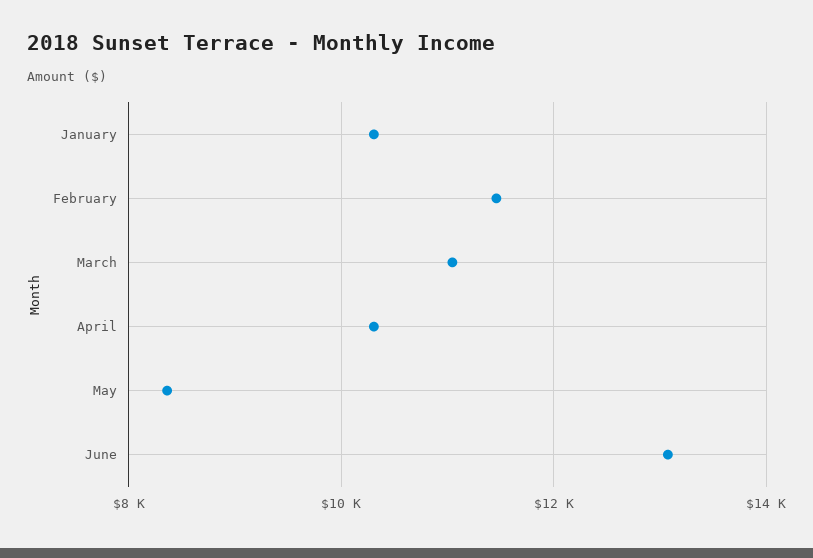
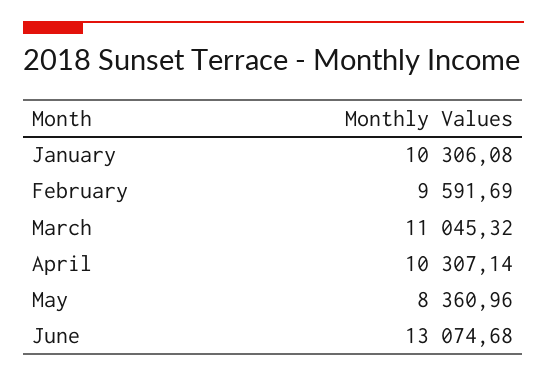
  {
    "January": 10306.08,
-   "February": 11400,
+   "February": 9591.69,
    "March": 11045.32,
    "April": 10307.14,
    "May": 8360.96,
    "June": 13074.68
  }

